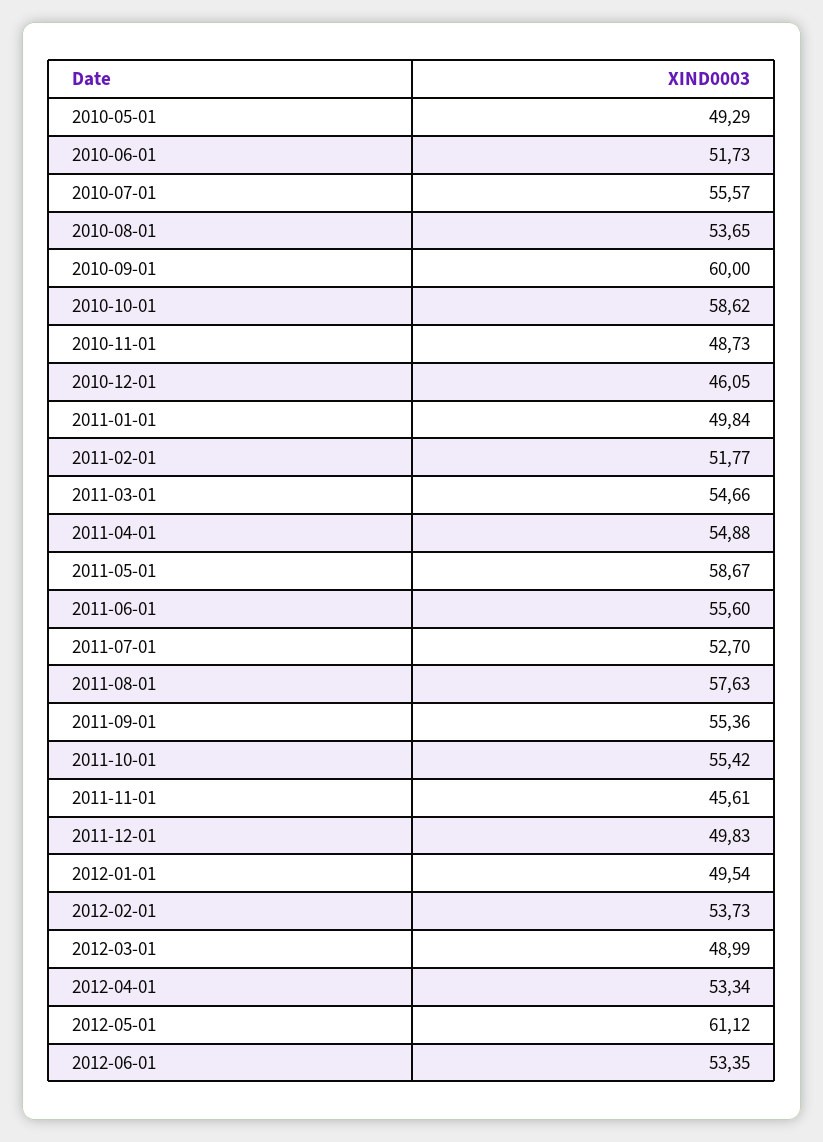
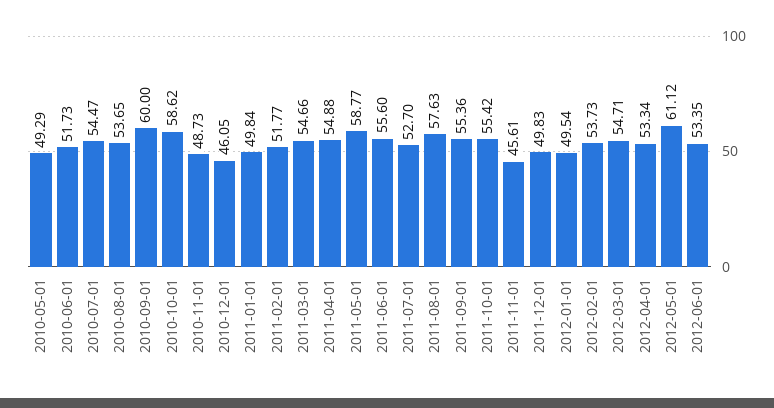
  {
    "2010-05-01": 49.29,
    "2010-06-01": 51.73,
-   "2010-07-01": 55.57,
+   "2010-07-01": 54.47,
    "2010-08-01": 53.65,
    "2010-09-01": 60,
    "2010-10-01": 58.62,
    "2010-11-01": 48.73,
    "2010-12-01": 46.05,
    "2011-01-01": 49.84,
    "2011-02-01": 51.77,
    "2011-03-01": 54.66,
    "2011-04-01": 54.88,
-   "2011-05-01": 58.67,
+   "2011-05-01": 58.77,
    "2011-06-01": 55.6,
    "2011-07-01": 52.7,
    "2011-08-01": 57.63,
    "2011-09-01": 55.36,
    "2011-10-01": 55.42,
    "2011-11-01": 45.61,
    "2011-12-01": 49.83,
    "2012-01-01": 49.54,
    "2012-02-01": 53.73,
-   "2012-03-01": 48.99,
+   "2012-03-01": 54.71,
    "2012-04-01": 53.34,
    "2012-05-01": 61.12,
    "2012-06-01": 53.35
  }

